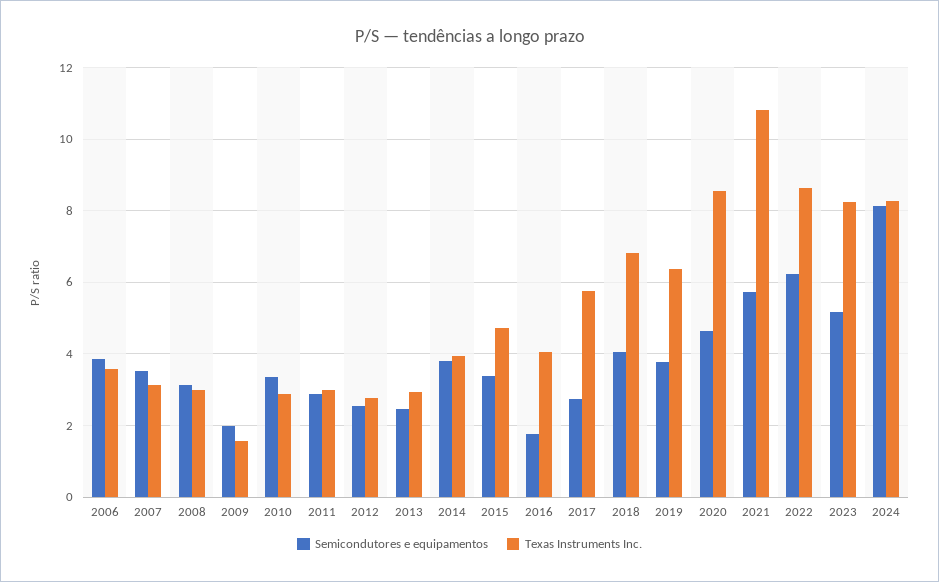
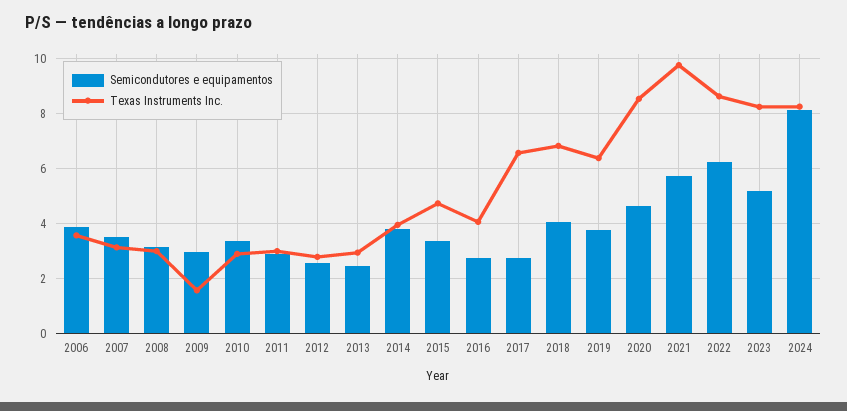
  {
    "Semicondutores e equipamentos": {
      "2006": 3.8,
      "2007": 3.6,
      "2008": 3.2,
-     "2009": 2,
+     "2009": 3,
      "2010": 3.4,
      "2011": 2.8,
      "2012": 2.6,
      "2013": 2.4,
      "2014": 3.8,
      "2015": 3.4,
-     "2016": 1.8,
+     "2016": 2.75,
      "2017": 2.8,
      "2018": 4,
      "2019": 3.8,
      "2020": 4.6,
      "2021": 5.8,
      "2022": 6.2,
      "2023": 5.2,
      "2024": 8.2
    },
    "Texas Instruments Inc.": {
      "2006": 3.6,
      "2007": 3.2,
      "2008": 3,
      "2009": 1.6,
      "2010": 2.8,
      "2011": 3,
      "2012": 2.8,
      "2013": 3,
      "2014": 4,
      "2015": 4.8,
      "2016": 4,
-     "2017": 5.8,
+     "2017": 6.5,
      "2018": 6.8,
      "2019": 6.4,
      "2020": 8.6,
-     "2021": 10.8,
+     "2021": 9.75,
      "2022": 8.6,
      "2023": 8.2,
      "2024": 8.2
    }
  }

